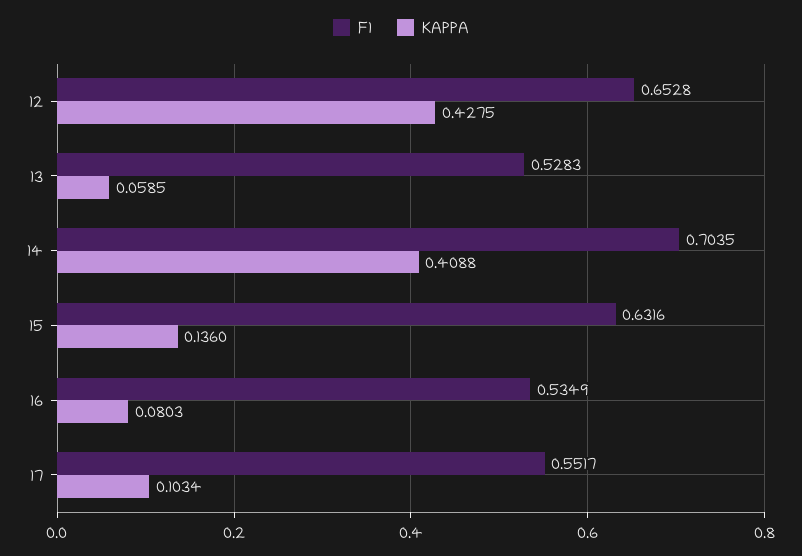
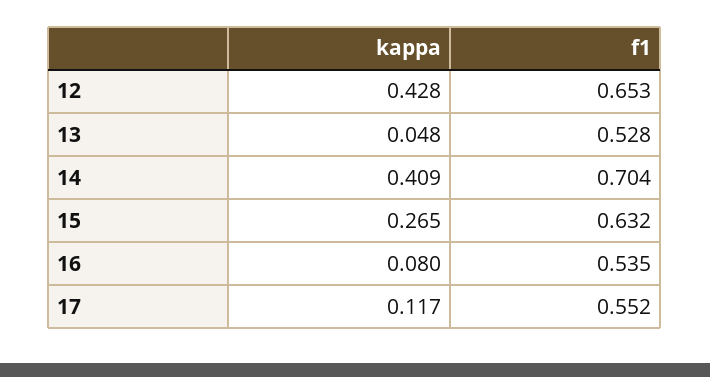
  {
    "F1": {
      "12": 0.6528,
      "13": 0.5283,
      "14": 0.7035,
      "15": 0.6316,
      "16": 0.5349,
      "17": 0.5517
    },
    "KAPPA": {
      "12": 0.4275,
-     "13": 0.0585,
+     "13": 0.048,
      "14": 0.4088,
-     "15": 0.136,
+     "15": 0.265,
      "16": 0.0803,
-     "17": 0.1034
+     "17": 0.117
    }
  }

